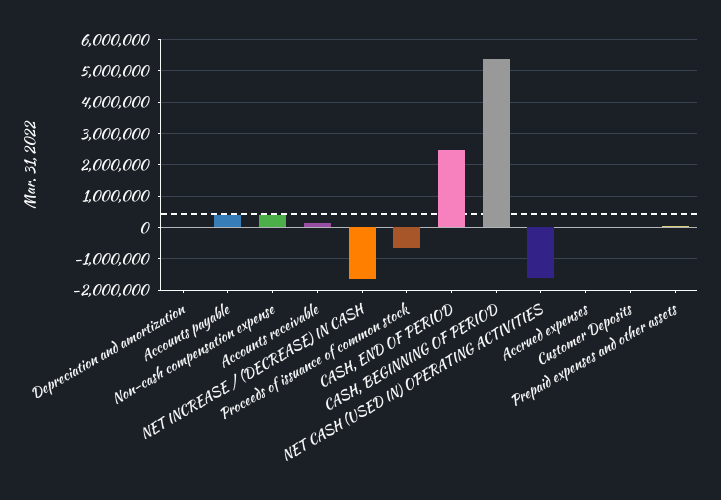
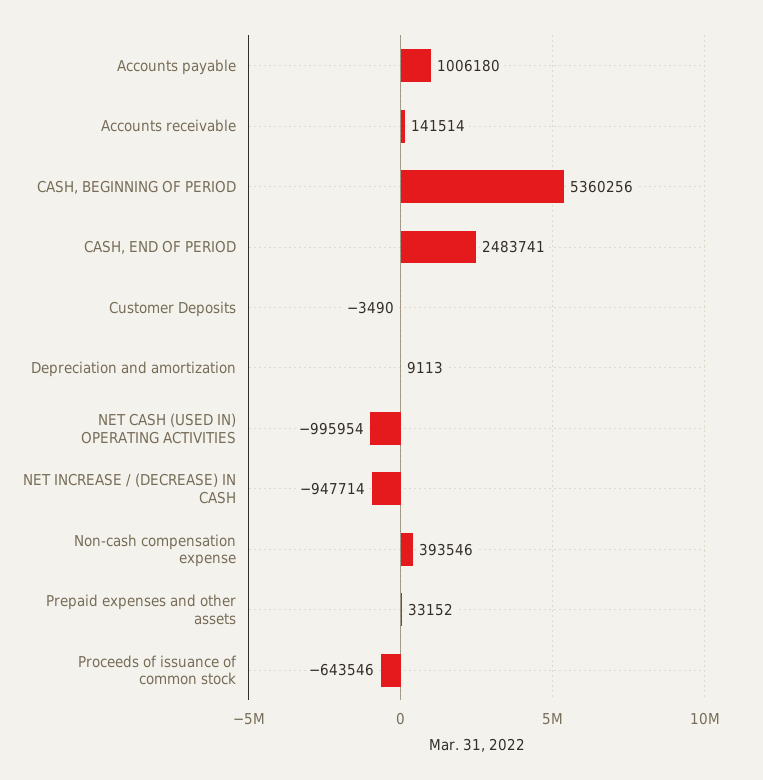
  {
    "Depreciation and amortization": 9113,
-   "Accounts payable": 400000,
+   "Accounts payable": 1006180,
    "Non-cash compensation expense": 393546,
    "Accounts receivable": 141514,
-   "NET INCREASE / (DECREASE) IN CASH": -1600000,
+   "NET INCREASE / (DECREASE) IN CASH": -947714,
    "Proceeds of issuance of common stock": -643546,
    "CASH, END OF PERIOD": 2483741,
    "CASH, BEGINNING OF PERIOD": 5360256,
-   "NET CASH (USED IN) OPERATING ACTIVITIES": -1600000,
+   "NET CASH (USED IN) OPERATING ACTIVITIES": -995954,
-   "Accrued expenses": 0,
    "Customer Deposits": -3490,
    "Prepaid expenses and other assets": 33152
  }

